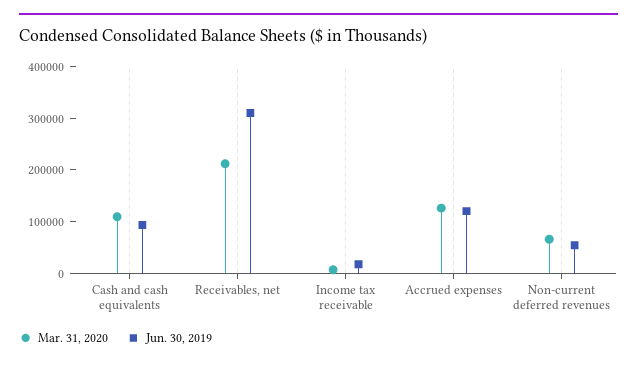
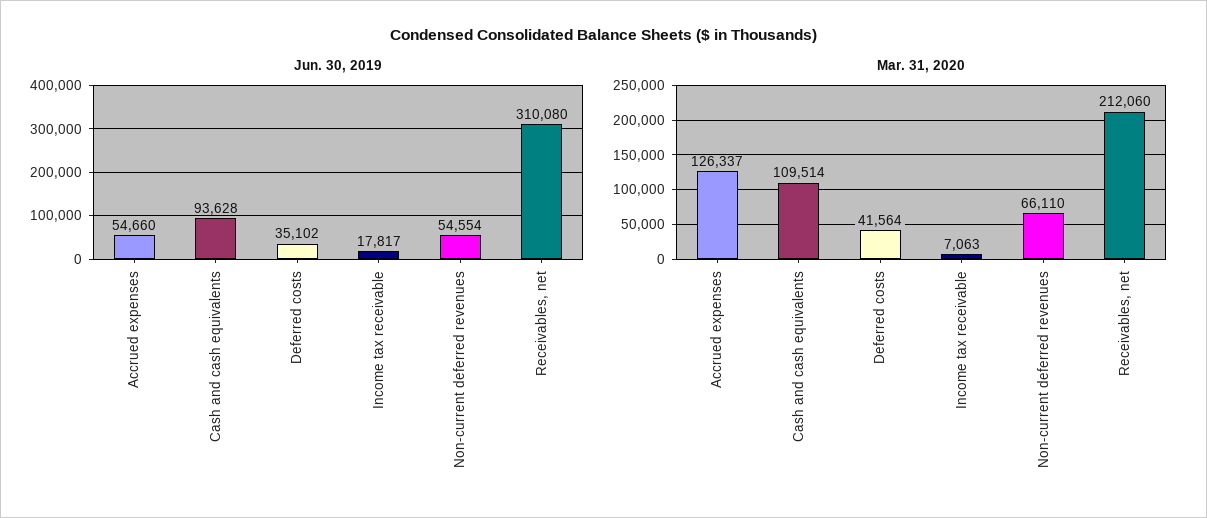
  {
    "Mar. 31, 2020": {
      "Cash and cash equivalents": 109514,
      "Receivables, net": 212060,
      "Income tax receivable": 7063,
      "Accrued expenses": 126337,
-     "Non-current deferred revenues": 66110
+     "Non-current deferred revenues": 66110,
+     "Deferred costs": 41564
    },
    "Jun. 30, 2019": {
      "Cash and cash equivalents": 93628,
      "Receivables, net": 310080,
      "Income tax receivable": 17817,
-     "Accrued expenses": 120000,
+     "Accrued expenses": 54660,
-     "Non-current deferred revenues": 54554
+     "Non-current deferred revenues": 54554,
+     "Deferred costs": 35102
    }
  }

